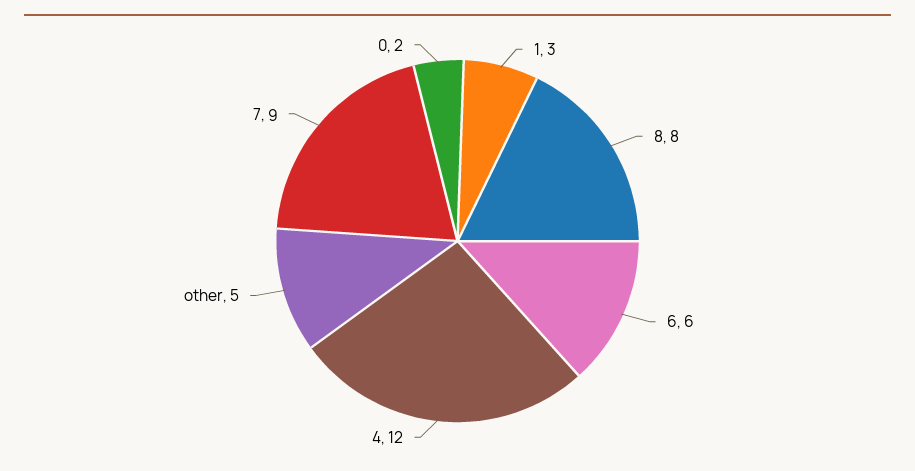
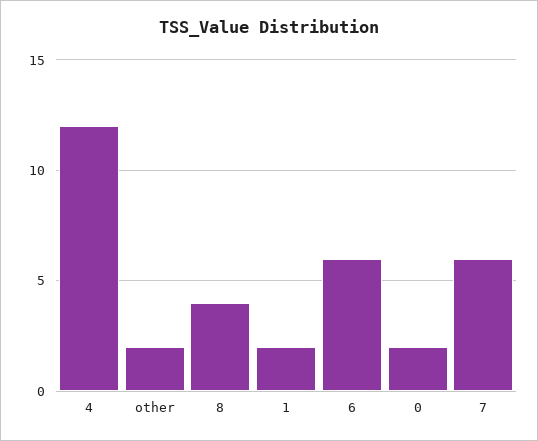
  {
-   "1": 3,
+   "1": 2,
-   "8": 8,
+   "8": 4,
    "6": 6,
    "4": 12,
-   "other": 5,
+   "other": 2,
-   "7": 9,
+   "7": 6,
    "0": 2
  }

